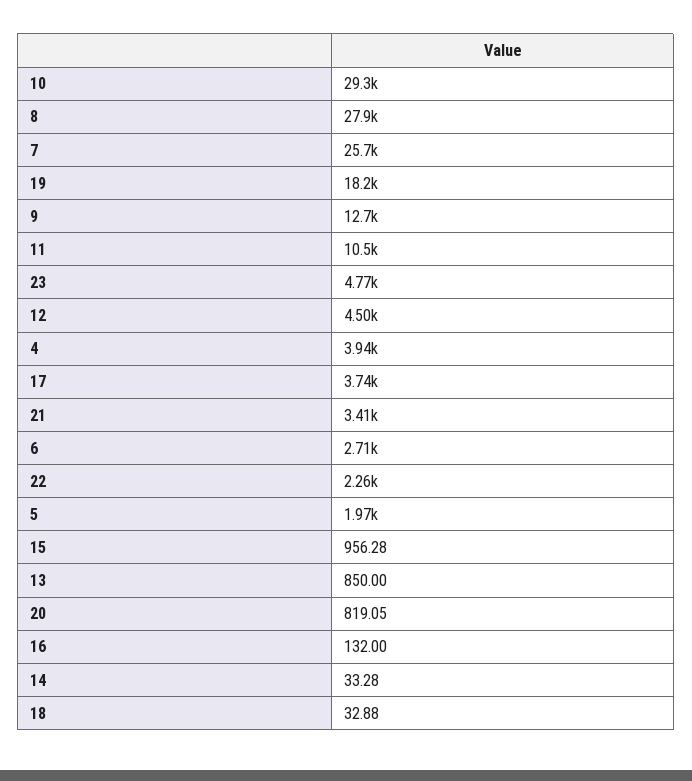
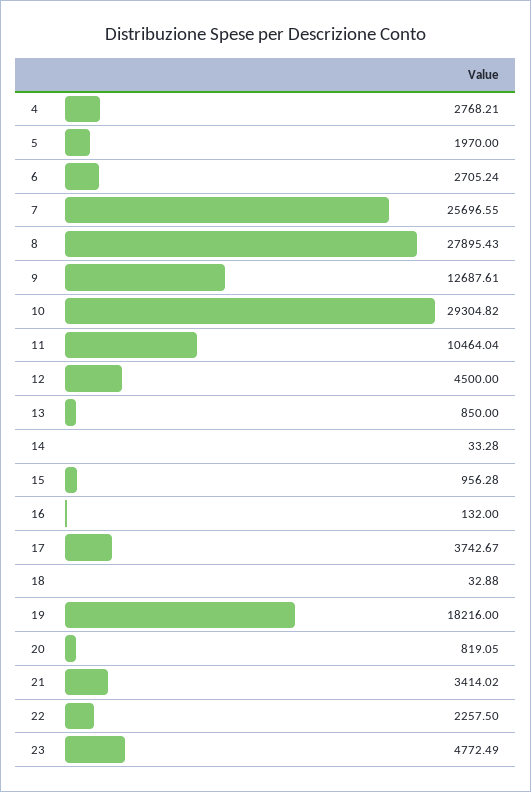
  {
    "10": 29304.82,
    "8": 27895.43,
    "7": 25696.55,
    "19": 18216,
    "9": 12687.61,
    "11": 10464.04,
    "23": 4772.49,
    "12": 4500,
-   "4": 3940,
+   "4": 2768.21,
    "17": 3742.67,
    "21": 3414.02,
    "6": 2705.24,
    "22": 2257.5,
    "5": 1970,
    "15": 956.28,
    "13": 850,
    "20": 819.05,
    "16": 132,
    "14": 33.28,
    "18": 32.88
  }

